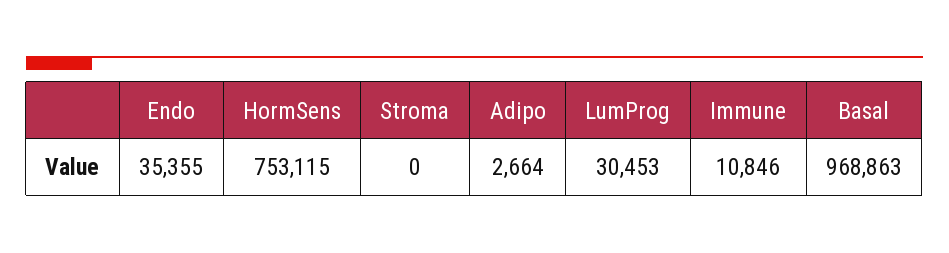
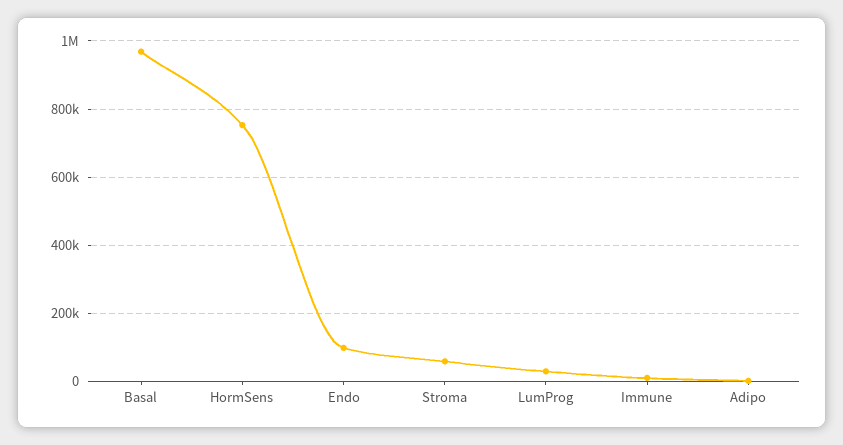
  {
-   "Endo": 35355,
+   "Endo": 100000,
    "HormSens": 753115,
-   "Stroma": 0,
+   "Stroma": 60000,
    "Adipo": 2664,
    "LumProg": 30453,
    "Immune": 10846,
    "Basal": 968863
  }

